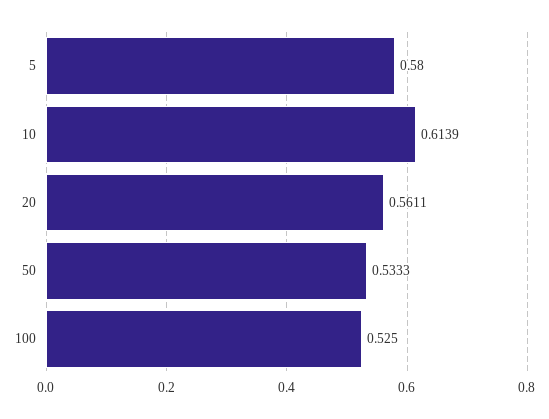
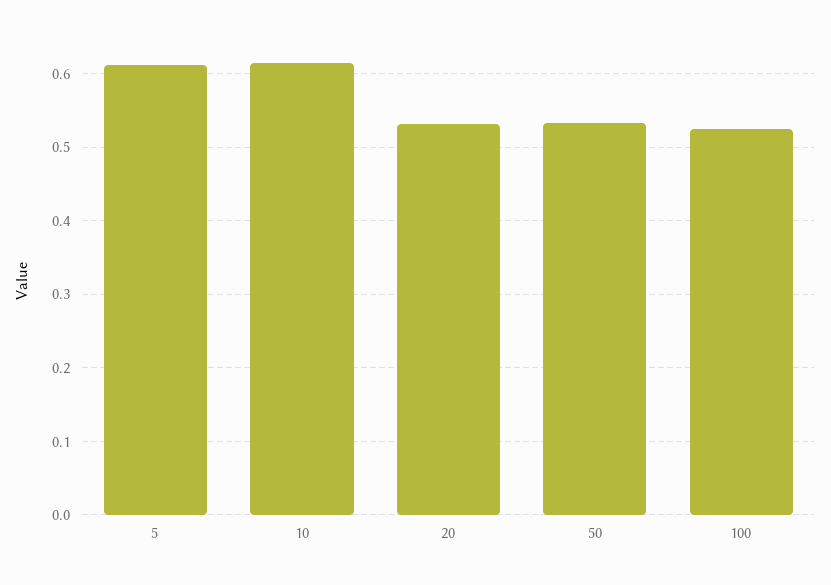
  {
-   "5": 0.58,
+   "5": 0.61,
    "10": 0.6139,
-   "20": 0.5611,
+   "20": 0.53,
    "50": 0.5333,
    "100": 0.525
  }

